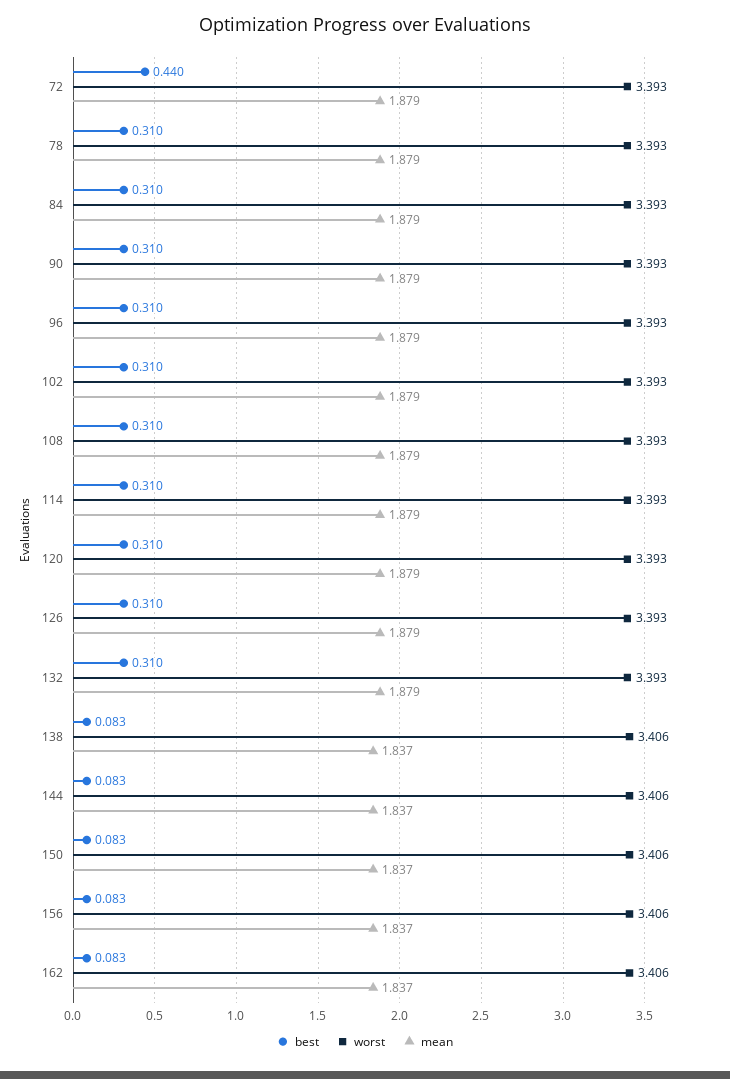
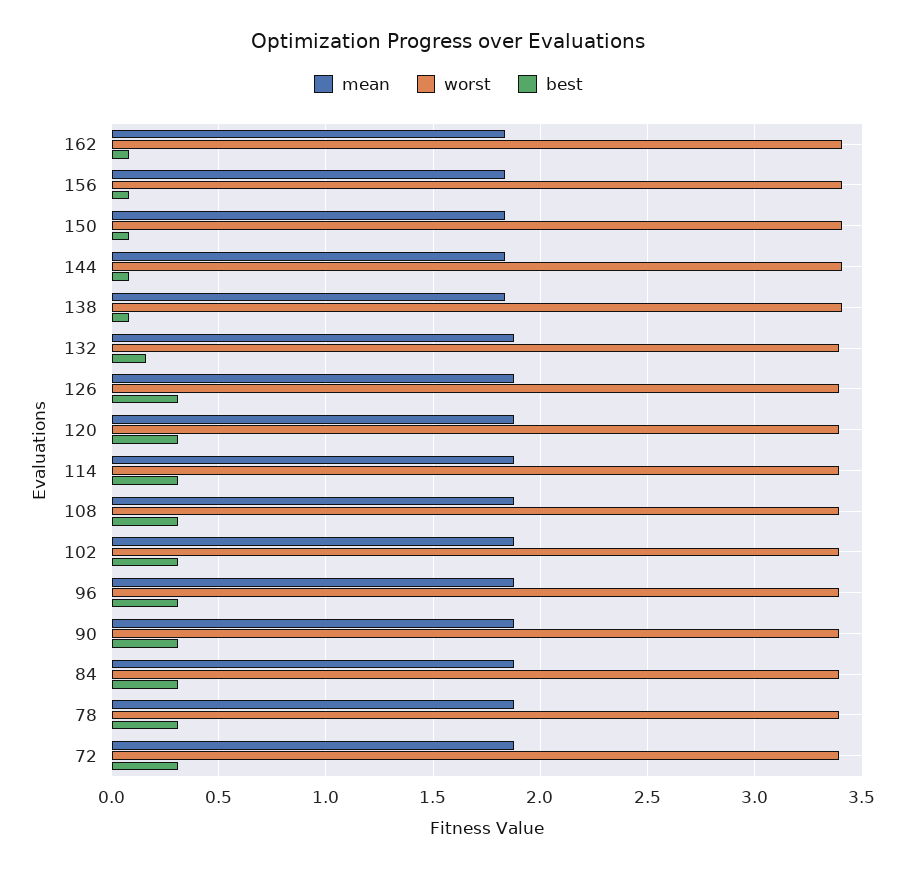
  {
    "best": {
-     "72": 0.44,
+     "72": 0.3,
      "78": 0.31,
      "84": 0.31,
      "90": 0.31,
      "96": 0.31,
      "102": 0.31,
      "108": 0.31,
      "114": 0.31,
      "120": 0.31,
      "126": 0.31,
-     "132": 0.31,
+     "132": 0.15,
      "138": 0.083,
      "144": 0.083,
      "150": 0.083,
      "156": 0.083,
      "162": 0.083
    },
    "worst": {
      "72": 3.393,
      "78": 3.393,
      "84": 3.393,
      "90": 3.393,
      "96": 3.393,
      "102": 3.393,
      "108": 3.393,
      "114": 3.393,
      "120": 3.393,
      "126": 3.393,
      "132": 3.393,
      "138": 3.406,
      "144": 3.406,
      "150": 3.406,
      "156": 3.406,
      "162": 3.406
    },
    "mean": {
      "72": 1.879,
      "78": 1.879,
      "84": 1.879,
      "90": 1.879,
      "96": 1.879,
      "102": 1.879,
      "108": 1.879,
      "114": 1.879,
      "120": 1.879,
      "126": 1.879,
      "132": 1.879,
      "138": 1.837,
      "144": 1.837,
      "150": 1.837,
      "156": 1.837,
      "162": 1.837
    }
  }

